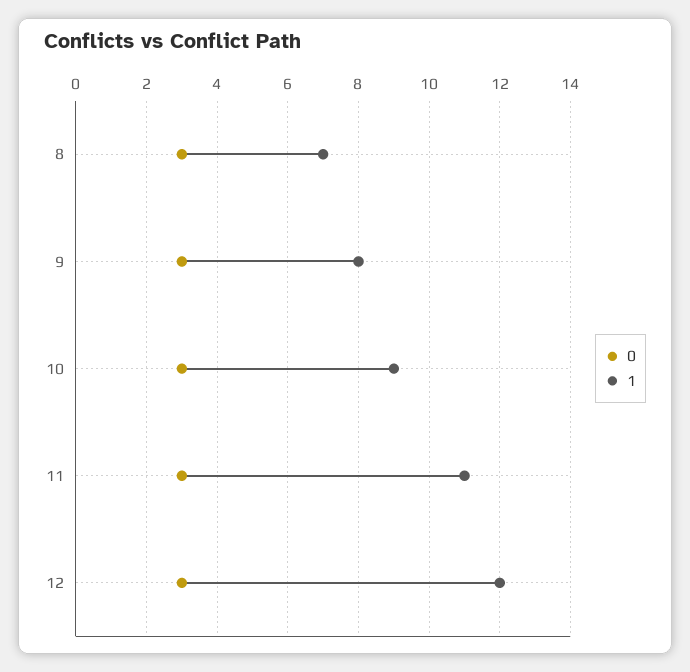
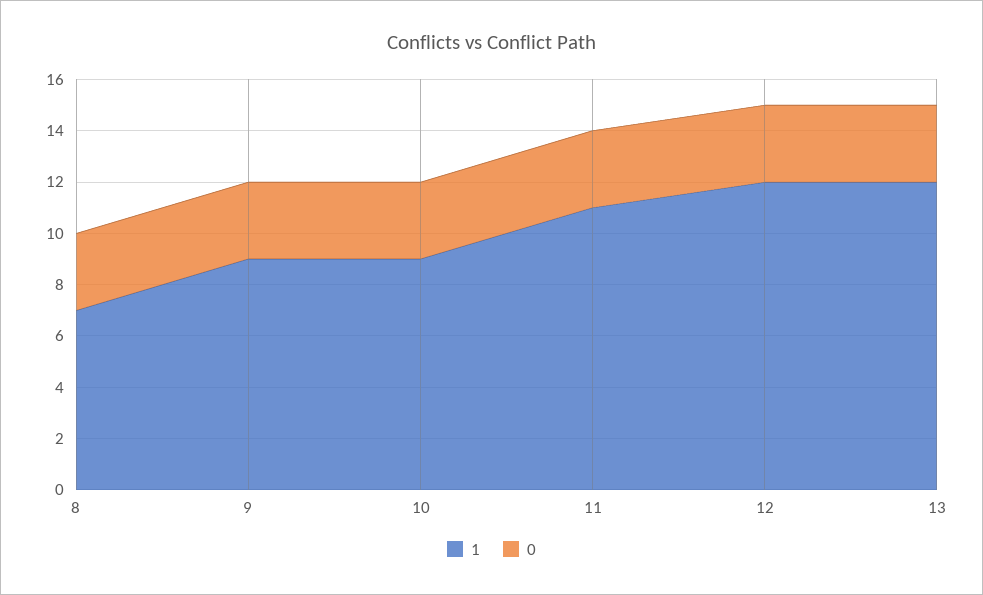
  {
    "0": {
      "8": 3,
      "9": 3,
      "10": 3,
      "11": 3,
-     "12": 3
+     "12": 3,
+     "13": 3
    },
    "1": {
      "8": 7,
-     "9": 8,
+     "9": 9,
      "10": 9,
      "11": 11,
-     "12": 12
+     "12": 12,
+     "13": 12
    }
  }

